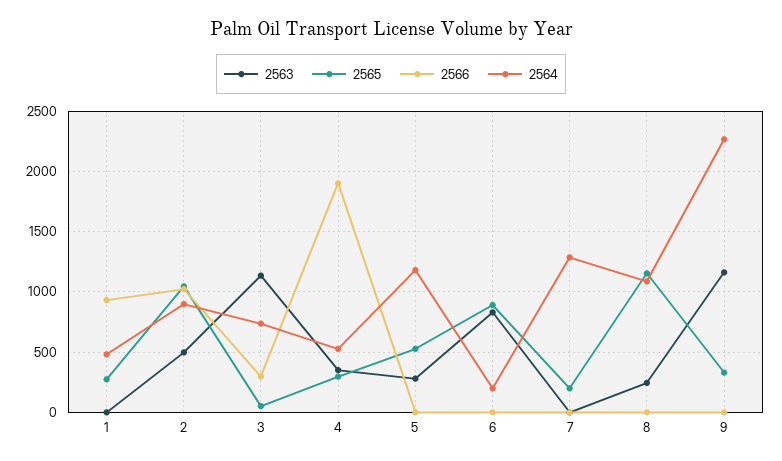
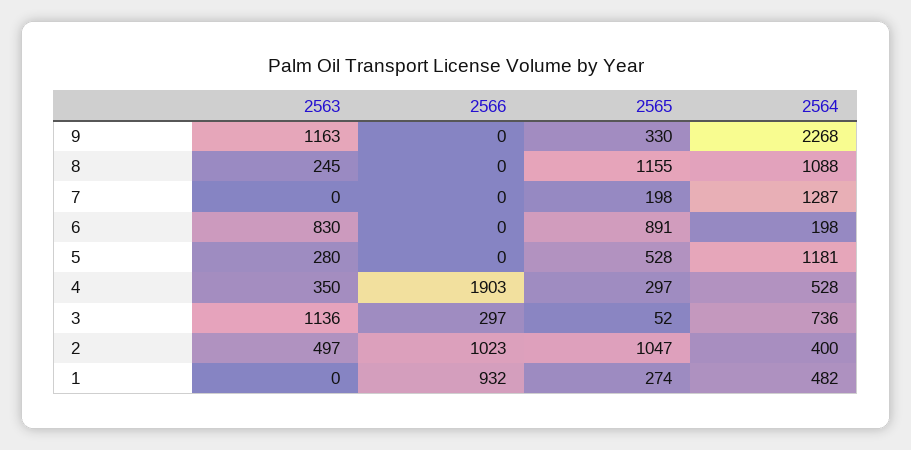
  {
    "2563": {
      "1": 0,
      "2": 497,
      "3": 1136,
      "4": 350,
      "5": 280,
      "6": 830,
      "7": 0,
      "8": 245,
      "9": 1163
    },
    "2565": {
      "1": 274,
      "2": 1047,
      "3": 52,
      "4": 297,
      "5": 528,
      "6": 891,
      "7": 198,
      "8": 1155,
      "9": 330
    },
    "2566": {
      "1": 932,
      "2": 1023,
      "3": 297,
      "4": 1903,
      "5": 0,
      "6": 0,
      "7": 0,
      "8": 0,
      "9": 0
    },
    "2564": {
      "1": 482,
-     "2": 900,
+     "2": 400,
      "3": 736,
      "4": 528,
      "5": 1181,
      "6": 198,
      "7": 1287,
      "8": 1088,
      "9": 2268
    }
  }

